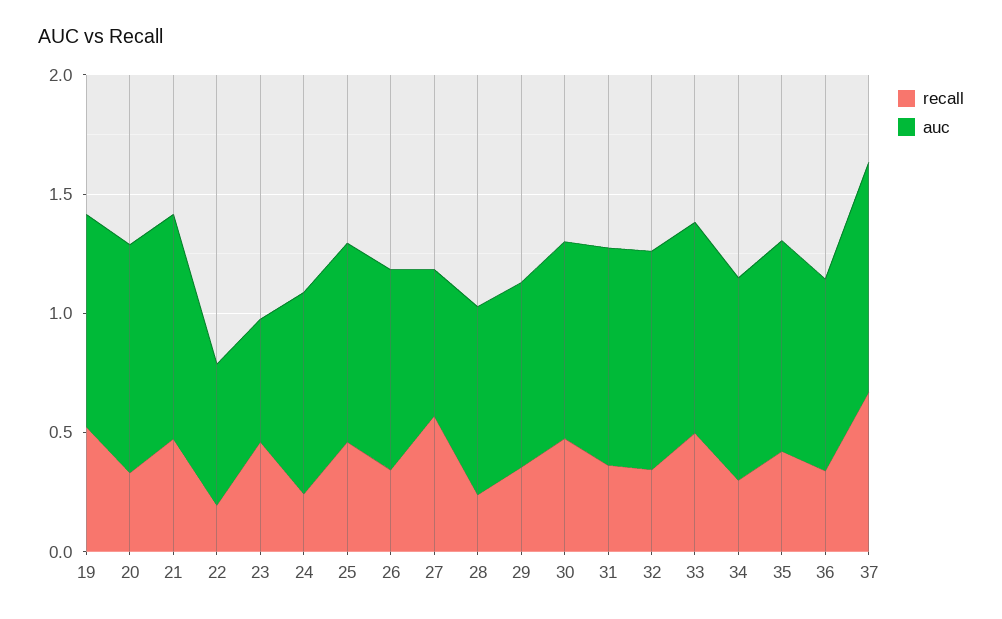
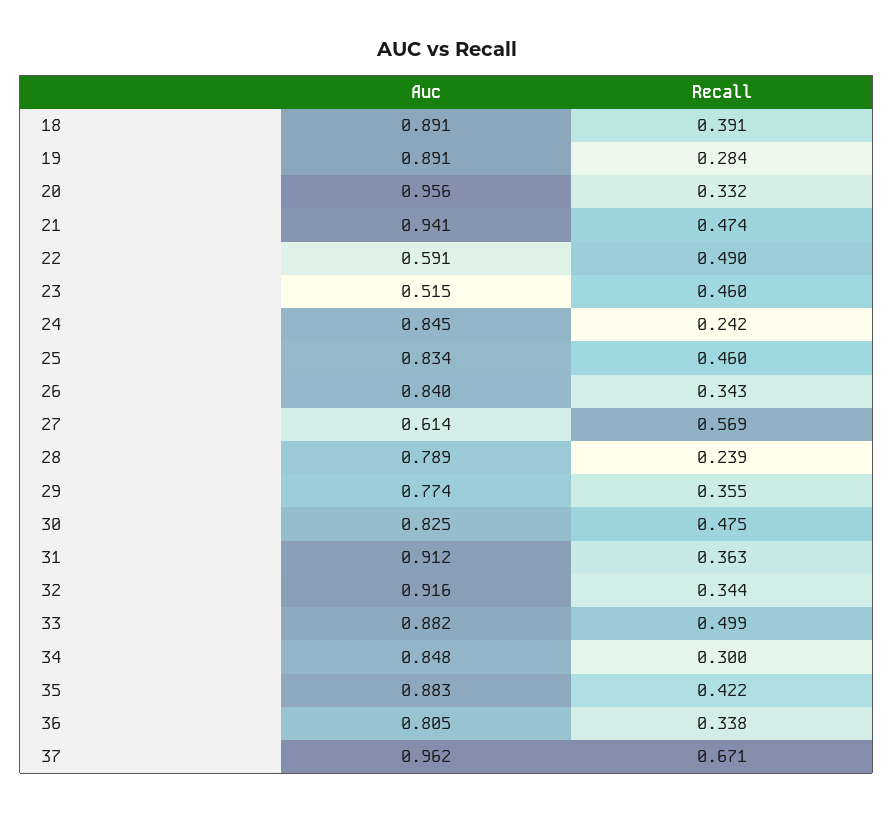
  {
    "recall": {
-     "19": 0.5,
+     "19": 0.284,
      "20": 0.332,
      "21": 0.474,
-     "22": 0.2,
+     "22": 0.49,
      "23": 0.46,
      "24": 0.242,
      "25": 0.46,
      "26": 0.343,
      "27": 0.569,
      "28": 0.239,
      "29": 0.355,
      "30": 0.475,
      "31": 0.363,
      "32": 0.344,
      "33": 0.499,
      "34": 0.3,
      "35": 0.422,
      "36": 0.338,
-     "37": 0.671
+     "37": 0.671,
+     "18": 0.391
    },
    "auc": {
      "19": 0.891,
      "20": 0.956,
      "21": 0.941,
      "22": 0.591,
      "23": 0.515,
      "24": 0.845,
      "25": 0.834,
      "26": 0.84,
      "27": 0.614,
      "28": 0.789,
      "29": 0.774,
      "30": 0.825,
      "31": 0.912,
      "32": 0.916,
      "33": 0.882,
      "34": 0.848,
      "35": 0.883,
      "36": 0.805,
-     "37": 0.962
+     "37": 0.962,
+     "18": 0.891
    }
  }

